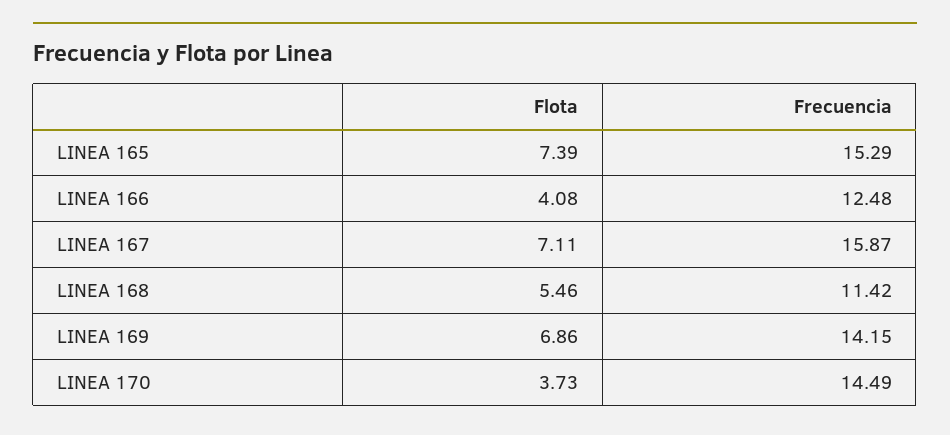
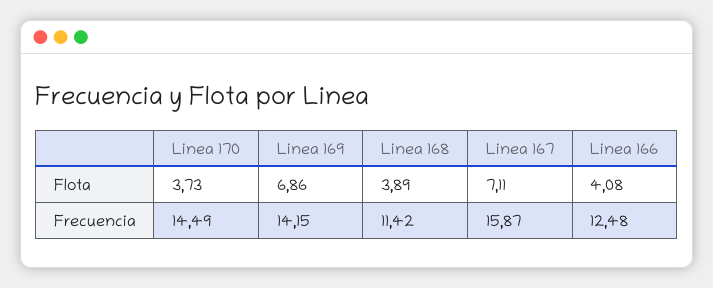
  {
    "Flota": {
-     "LINEA 165": 7.39,
      "LINEA 166": 4.08,
      "LINEA 167": 7.11,
-     "LINEA 168": 5.46,
+     "LINEA 168": 3.89,
      "LINEA 169": 6.86,
      "LINEA 170": 3.73
    },
    "Frecuencia": {
-     "LINEA 165": 15.29,
      "LINEA 166": 12.48,
      "LINEA 167": 15.87,
      "LINEA 168": 11.42,
      "LINEA 169": 14.15,
      "LINEA 170": 14.49
    }
  }

